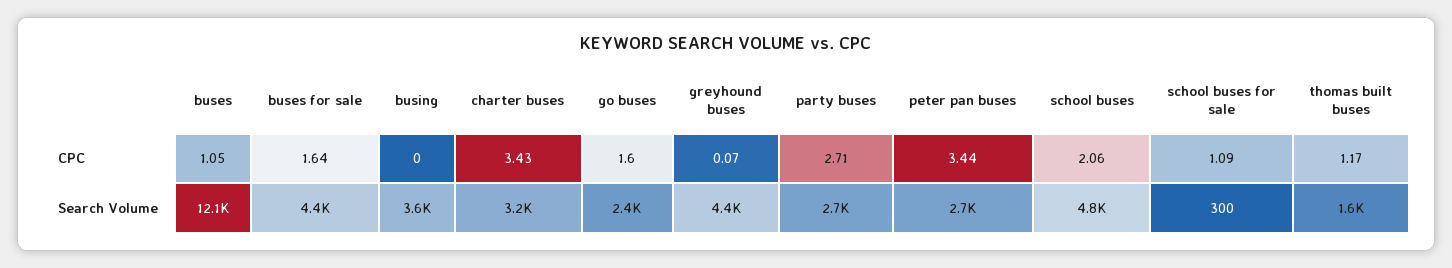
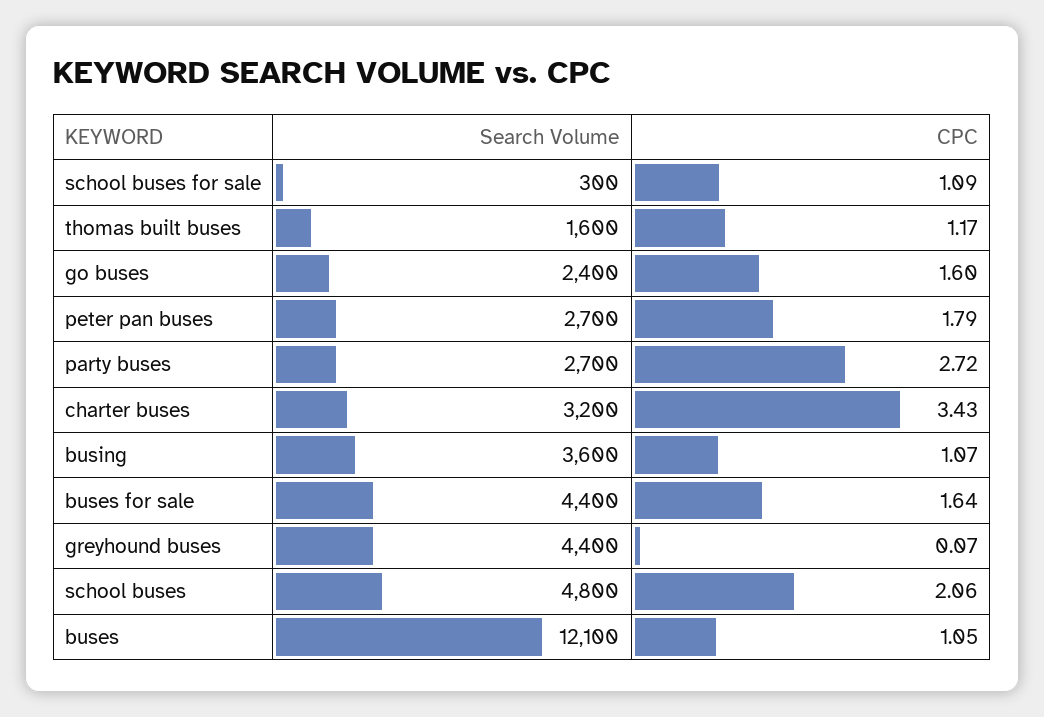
  {
    "buses": {
      "CPC": 1.05,
      "Search Volume": 12100
    },
    "buses for sale": {
      "CPC": 1.64,
      "Search Volume": 4400
    },
    "busing": {
-     "CPC": 0,
+     "CPC": 1.07,
      "Search Volume": 3600
    },
    "charter buses": {
      "CPC": 3.43,
      "Search Volume": 3200
    },
    "go buses": {
      "CPC": 1.6,
      "Search Volume": 2400
    },
    "greyhound buses": {
      "CPC": 0.07,
      "Search Volume": 4400
    },
    "party buses": {
-     "CPC": 2.71,
+     "CPC": 2.72,
      "Search Volume": 2700
    },
    "peter pan buses": {
-     "CPC": 3.44,
+     "CPC": 1.79,
      "Search Volume": 2700
    },
    "school buses": {
      "CPC": 2.06,
      "Search Volume": 4800
    },
    "school buses for sale": {
      "CPC": 1.09,
      "Search Volume": 300
    },
    "thomas built buses": {
      "CPC": 1.17,
      "Search Volume": 1600
    }
  }

